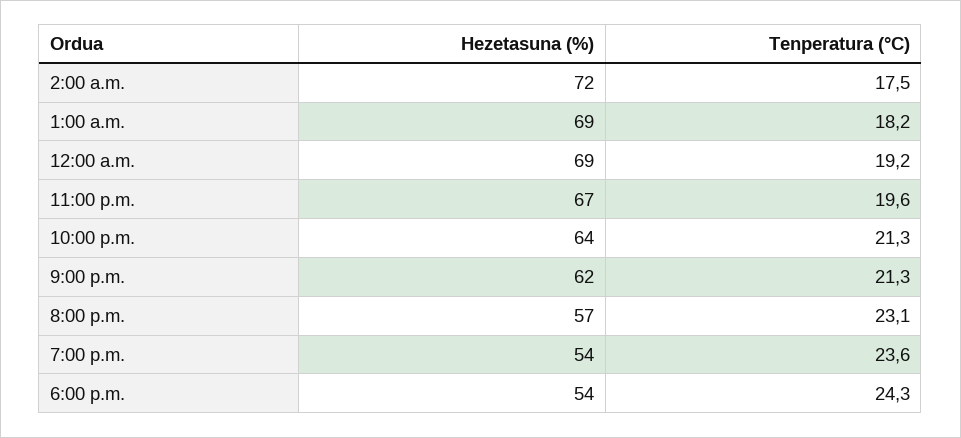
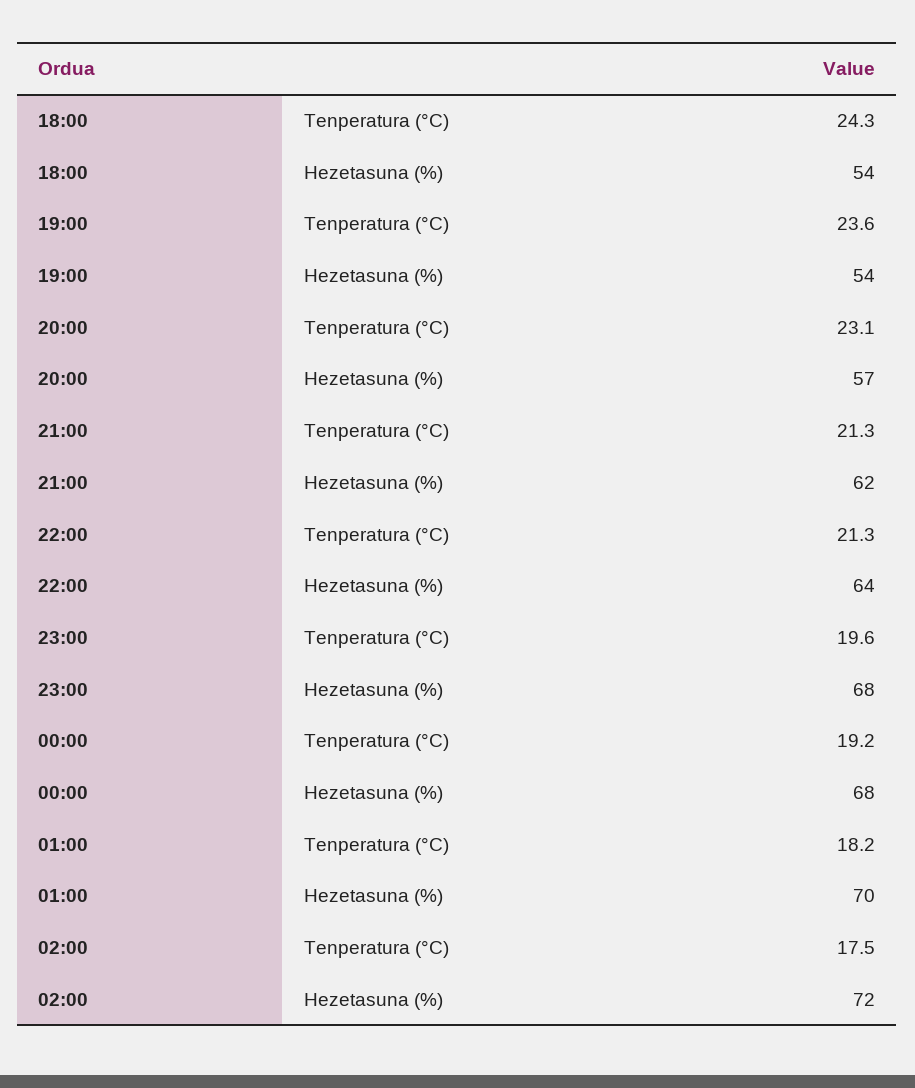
  {
    "Hezetasuna (%)": {
      "2:00 a.m.": 72,
-     "1:00 a.m.": 69,
+     "1:00 a.m.": 70,
-     "12:00 a.m.": 69,
+     "12:00 a.m.": 68,
-     "11:00 p.m.": 67,
+     "11:00 p.m.": 68,
      "10:00 p.m.": 64,
      "9:00 p.m.": 62,
      "8:00 p.m.": 57,
      "7:00 p.m.": 54,
      "6:00 p.m.": 54
    },
    "Tenperatura (°C)": {
      "2:00 a.m.": 17.5,
      "1:00 a.m.": 18.2,
      "12:00 a.m.": 19.2,
      "11:00 p.m.": 19.6,
      "10:00 p.m.": 21.3,
      "9:00 p.m.": 21.3,
      "8:00 p.m.": 23.1,
      "7:00 p.m.": 23.6,
      "6:00 p.m.": 24.3
    }
  }

